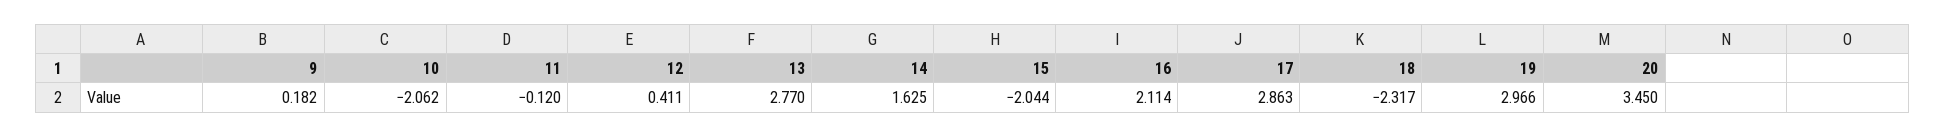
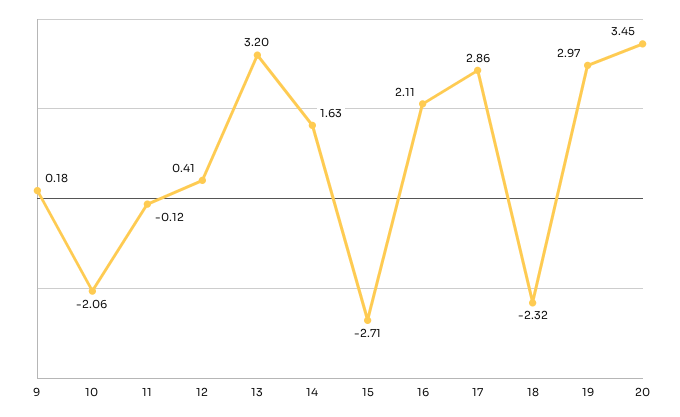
  {
    "9": 0.182,
    "10": -2.062,
    "11": -0.12,
    "12": 0.411,
-   "13": 2.77,
+   "13": 3.2,
    "14": 1.625,
-   "15": -2.044,
+   "15": -2.71,
    "16": 2.114,
    "17": 2.863,
    "18": -2.317,
    "19": 2.966,
    "20": 3.45
  }

